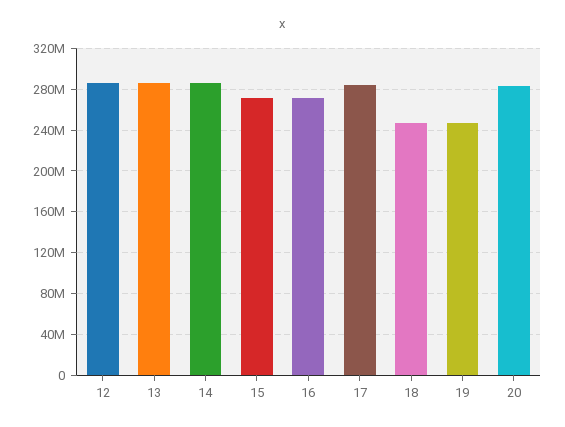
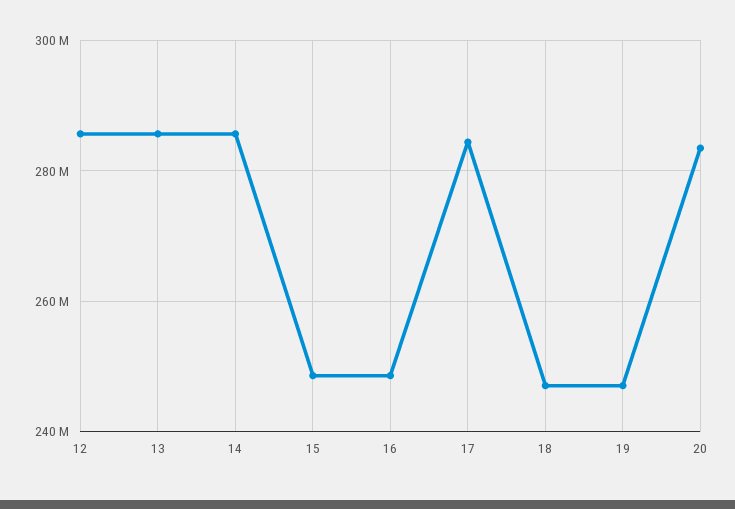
  {
    "12": 286000000,
    "13": 286000000,
    "14": 286000000,
-   "15": 270000000,
+   "15": 248000000,
-   "16": 270000000,
+   "16": 248000000,
    "17": 284000000,
    "18": 248000000,
    "19": 248000000,
    "20": 284000000
  }

